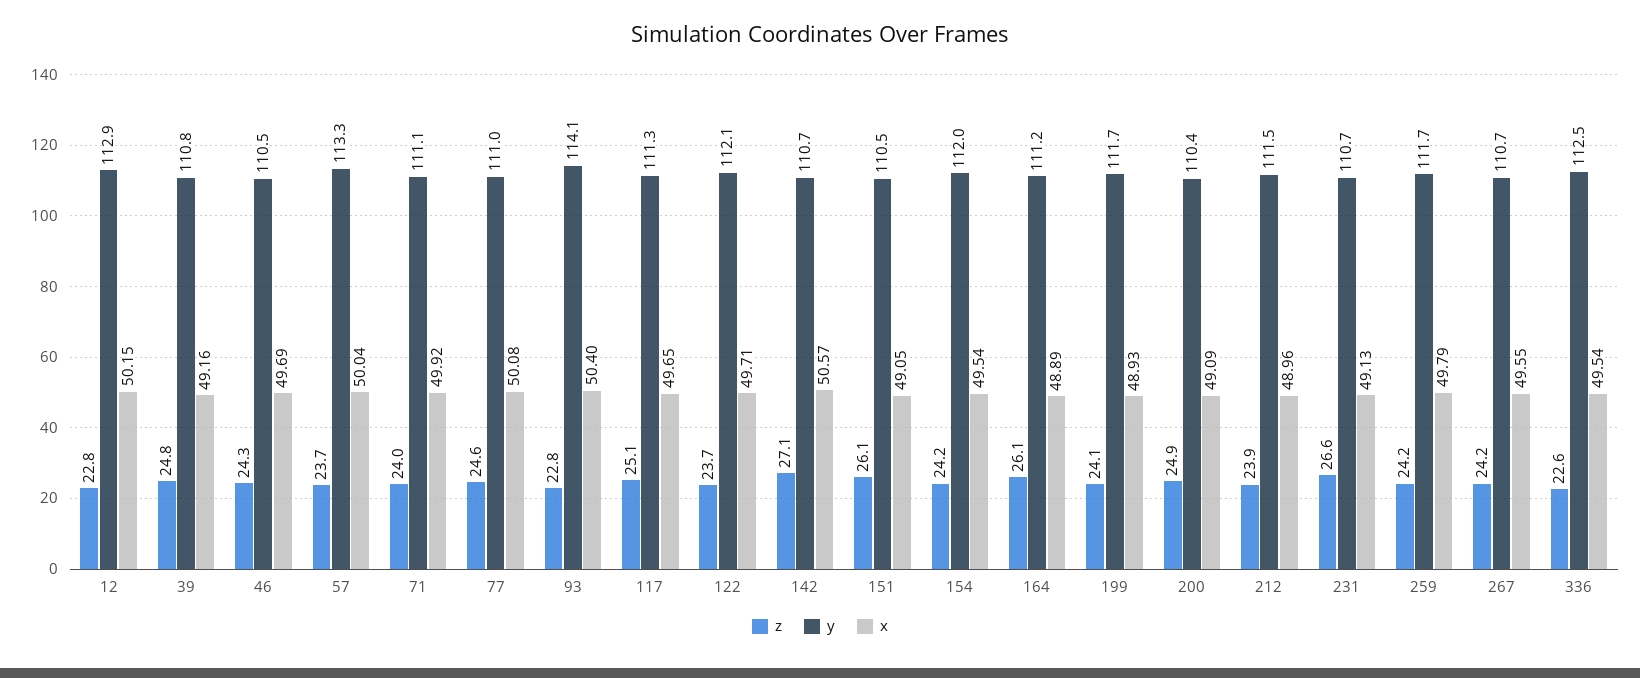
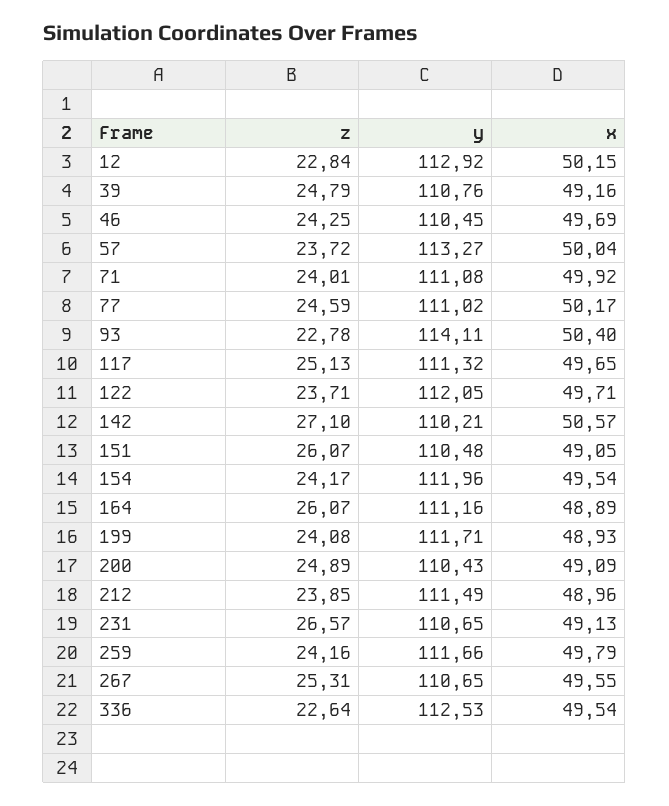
  {
    "z": {
      "12": 22.84,
      "39": 24.79,
      "46": 24.25,
      "57": 23.72,
      "71": 24.01,
      "77": 24.59,
      "93": 22.78,
      "117": 25.13,
      "122": 23.71,
      "142": 27.1,
      "151": 26.07,
      "154": 24.17,
      "164": 26.07,
      "199": 24.08,
      "200": 24.89,
      "212": 23.85,
      "231": 26.57,
      "259": 24.16,
-     "267": 24.2,
+     "267": 25.31,
      "336": 22.64
    },
    "y": {
      "12": 112.92,
      "39": 110.76,
      "46": 110.45,
      "57": 113.27,
      "71": 111.08,
      "77": 111.02,
      "93": 114.11,
      "117": 111.32,
      "122": 112.05,
-     "142": 110.7,
+     "142": 110.21,
      "151": 110.48,
      "154": 111.96,
      "164": 111.16,
      "199": 111.71,
      "200": 110.43,
      "212": 111.49,
      "231": 110.65,
      "259": 111.66,
      "267": 110.65,
      "336": 112.53
    },
    "x": {
      "12": 50.15,
      "39": 49.16,
      "46": 49.69,
      "57": 50.04,
      "71": 49.92,
-     "77": 50.08,
+     "77": 50.17,
      "93": 50.4,
      "117": 49.65,
      "122": 49.71,
      "142": 50.57,
      "151": 49.05,
      "154": 49.54,
      "164": 48.89,
      "199": 48.93,
      "200": 49.09,
      "212": 48.96,
      "231": 49.13,
      "259": 49.79,
      "267": 49.55,
      "336": 49.54
    }
  }

